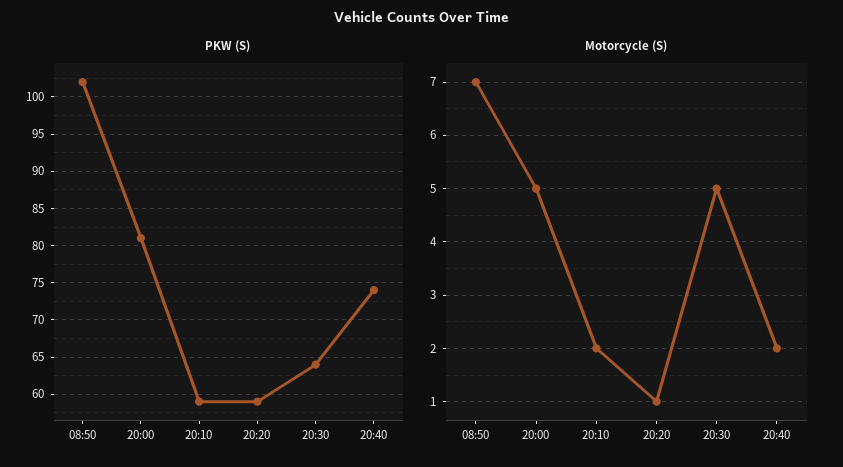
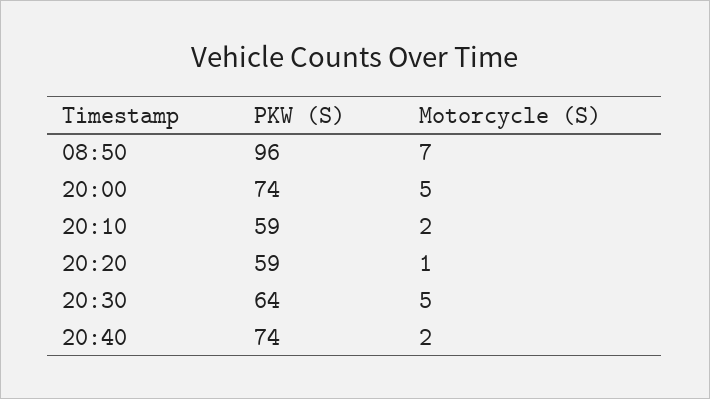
  {
    "PKW (S)": {
-     "08:50": 102,
+     "08:50": 96,
-     "20:00": 81,
+     "20:00": 74,
      "20:10": 59,
      "20:20": 59,
      "20:30": 64,
      "20:40": 74
    },
    "Motorcycle (S)": {
      "08:50": 7,
      "20:00": 5,
      "20:10": 2,
      "20:20": 1,
      "20:30": 5,
      "20:40": 2
    }
  }

